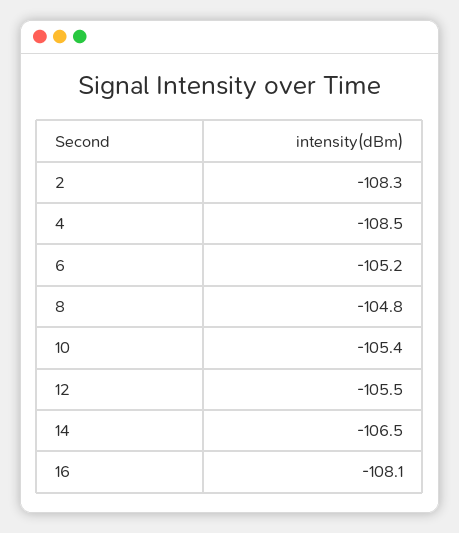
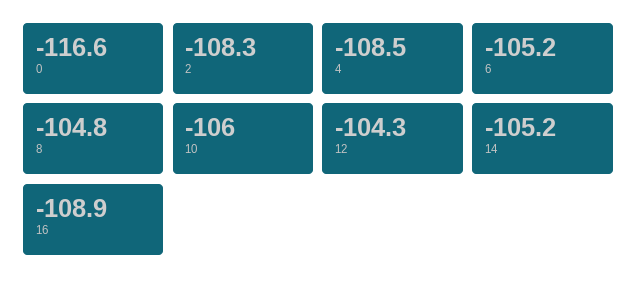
  {
    "2": -108.3,
    "4": -108.5,
    "6": -105.2,
    "8": -104.8,
-   "10": -105.4,
+   "10": -106,
-   "12": -105.5,
+   "12": -104.3,
-   "14": -106.5,
+   "14": -105.2,
-   "16": -108.1
+   "16": -108.9,
+   "0": -116.6
  }

